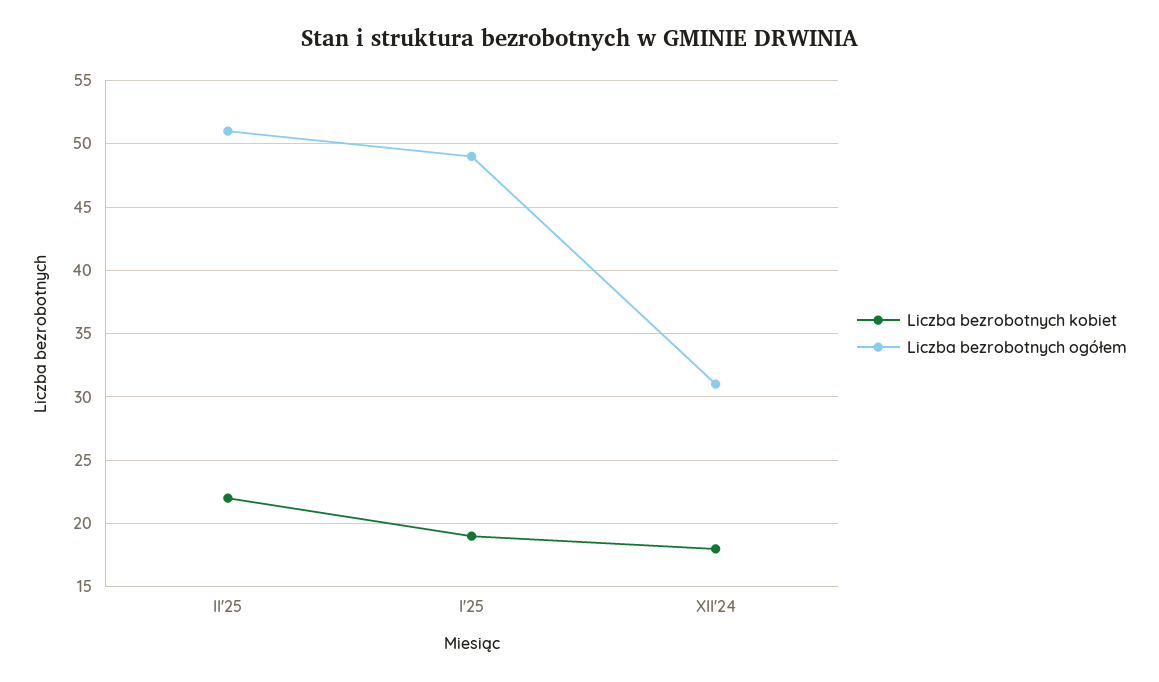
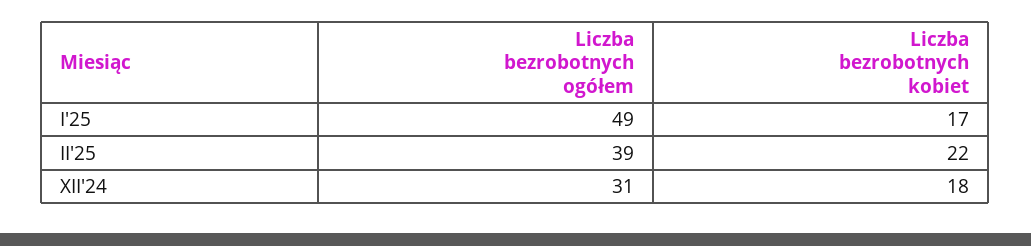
  {
    "Liczba bezrobotnych kobiet": {
      "II'25": 22,
-     "I'25": 19,
+     "I'25": 17,
      "XII'24": 18
    },
    "Liczba bezrobotnych ogółem": {
-     "II'25": 51,
+     "II'25": 39,
      "I'25": 49,
      "XII'24": 31
    }
  }

